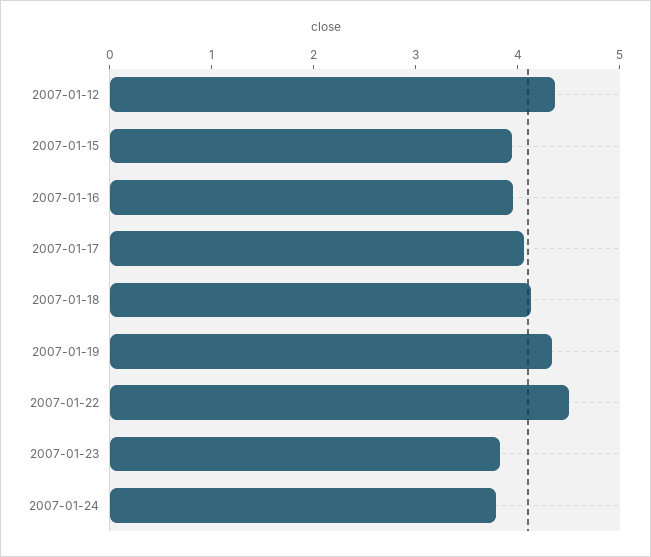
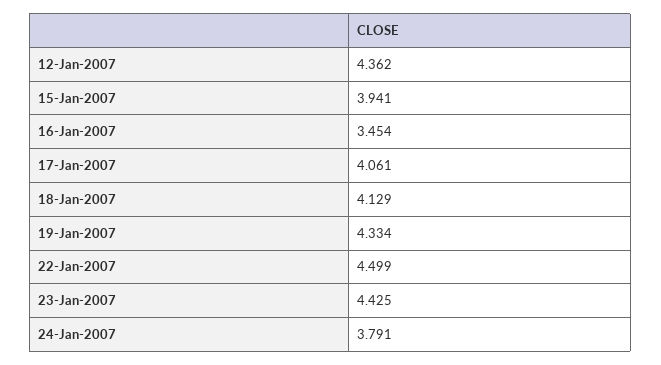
  {
    "2007-01-12": 4.362,
    "2007-01-15": 3.941,
-   "2007-01-16": 4,
+   "2007-01-16": 3.454,
    "2007-01-17": 4.061,
    "2007-01-18": 4.129,
    "2007-01-19": 4.334,
    "2007-01-22": 4.499,
-   "2007-01-23": 3.8,
+   "2007-01-23": 4.425,
    "2007-01-24": 3.791
  }

